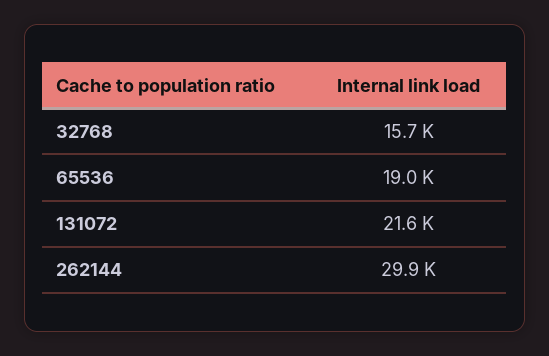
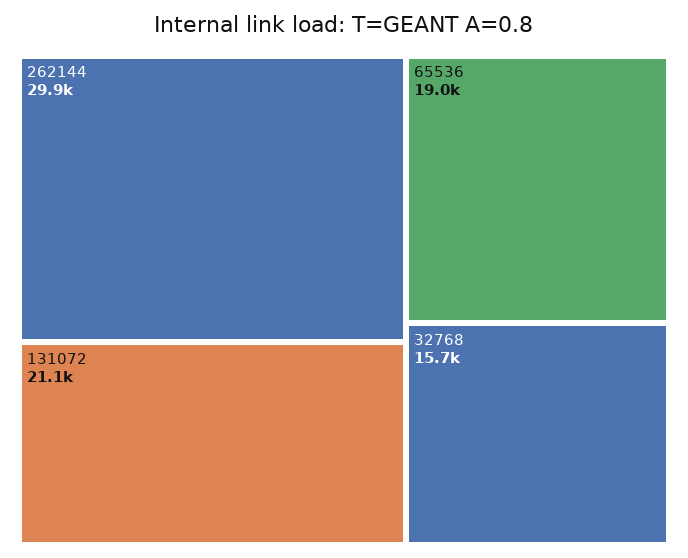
  {
    "32768": 15700,
    "65536": 19000,
-   "131072": 21600,
+   "131072": 21100,
    "262144": 29900
  }

